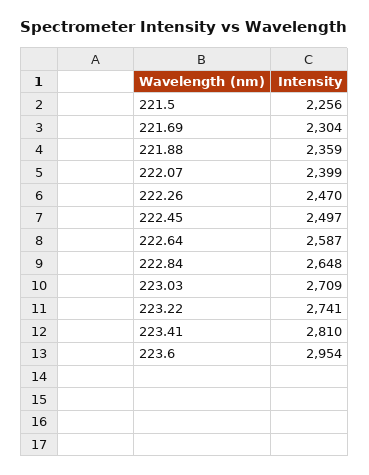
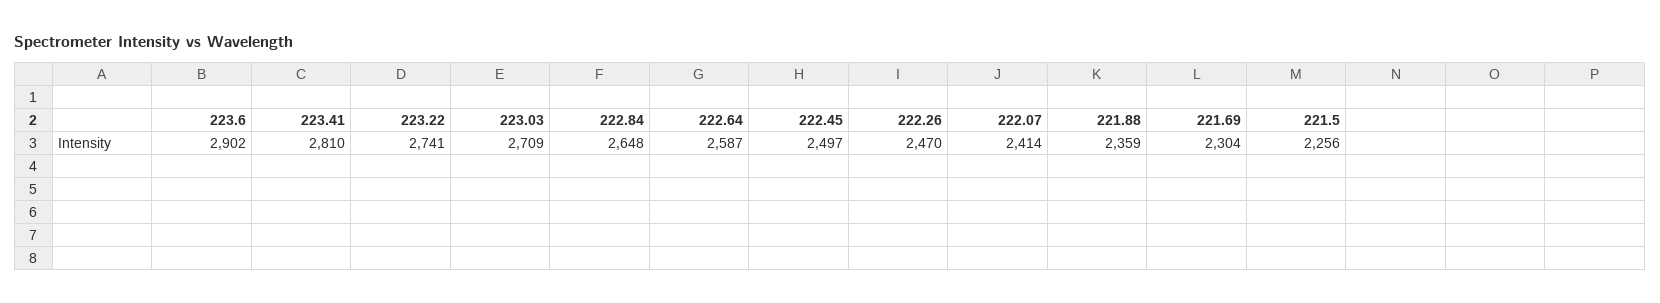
  {
    "221.5": 2256,
    "221.69": 2304,
    "221.88": 2359,
-   "222.07": 2399,
+   "222.07": 2414,
    "222.26": 2470,
    "222.45": 2497,
    "222.64": 2587,
    "222.84": 2648,
    "223.03": 2709,
    "223.22": 2741,
    "223.41": 2810,
-   "223.6": 2954
+   "223.6": 2902
  }

